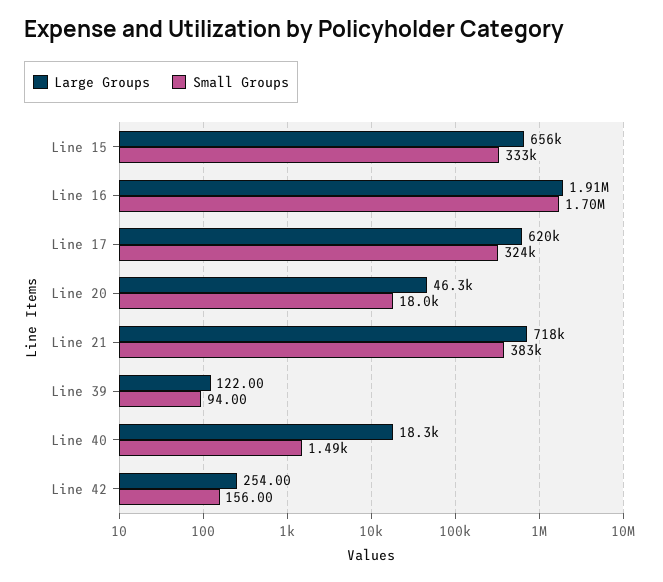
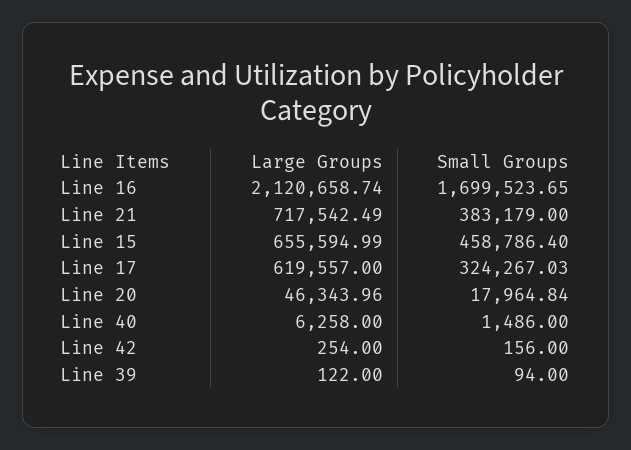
  {
    "Large Groups": {
      "Line 15": 655594.99,
-     "Line 16": 1910000,
+     "Line 16": 2120658.74,
      "Line 17": 619557,
      "Line 20": 46343.96,
      "Line 21": 717542.49,
      "Line 39": 122,
-     "Line 40": 18300,
+     "Line 40": 6258,
      "Line 42": 254
    },
    "Small Groups": {
-     "Line 15": 333000,
+     "Line 15": 458786.4,
      "Line 16": 1699523.65,
      "Line 17": 324267.03,
      "Line 20": 17964.84,
      "Line 21": 383179,
      "Line 39": 94,
      "Line 40": 1486,
      "Line 42": 156
    }
  }

